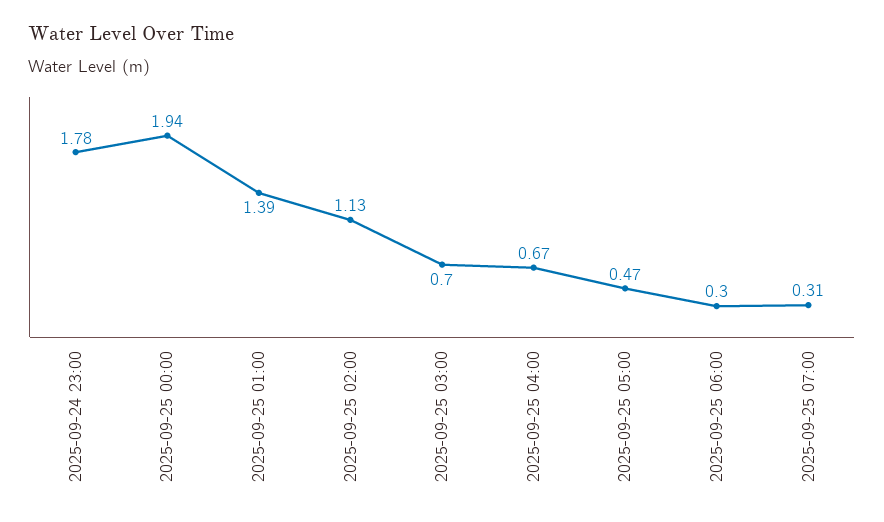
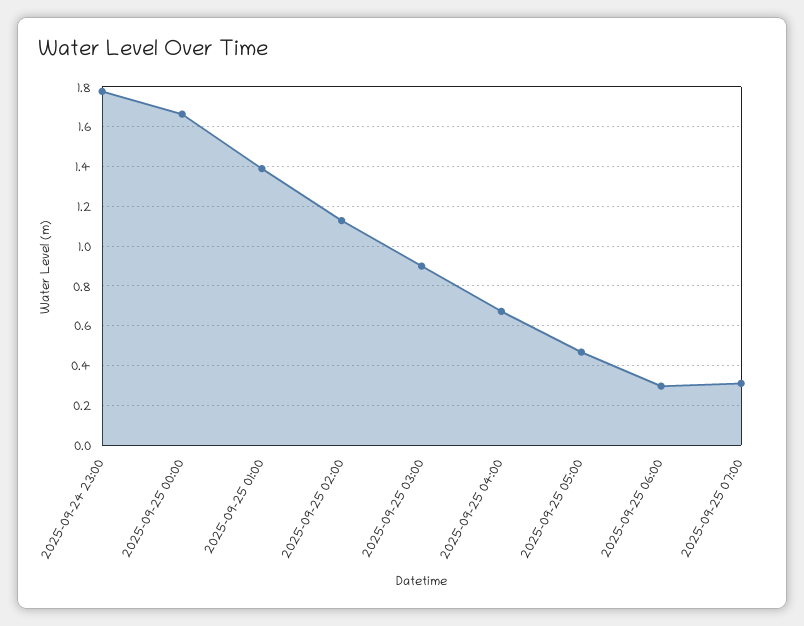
  {
    "2025-09-24 23:00": 1.78,
-   "2025-09-25 00:00": 1.94,
+   "2025-09-25 00:00": 1.65,
    "2025-09-25 01:00": 1.39,
    "2025-09-25 02:00": 1.13,
-   "2025-09-25 03:00": 0.7,
+   "2025-09-25 03:00": 0.9,
    "2025-09-25 04:00": 0.67,
    "2025-09-25 05:00": 0.47,
    "2025-09-25 06:00": 0.3,
    "2025-09-25 07:00": 0.31
  }

